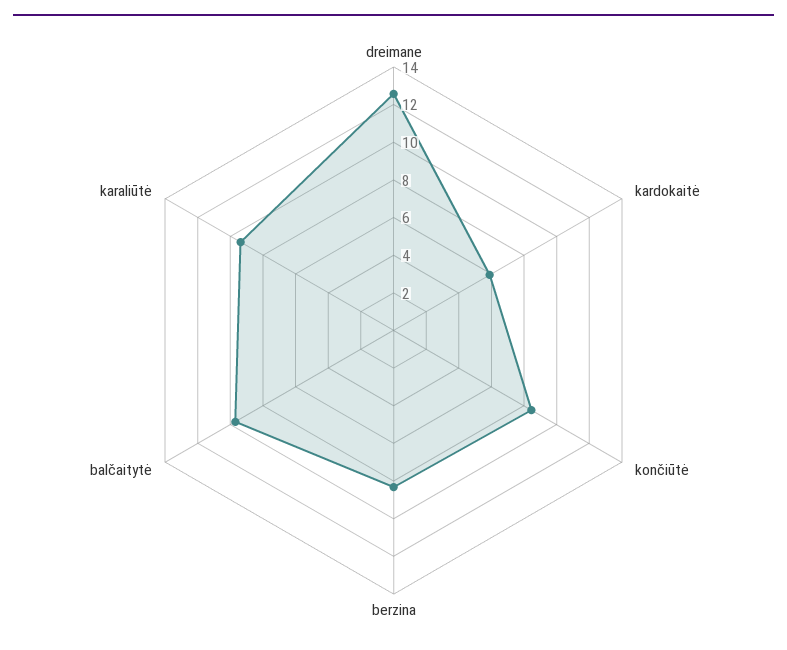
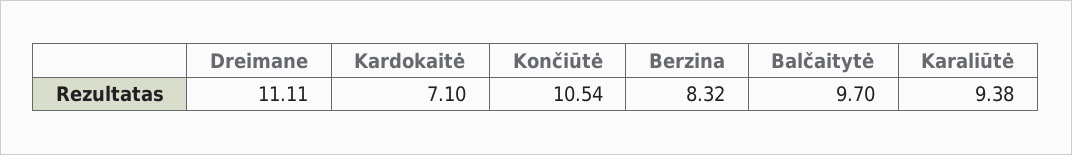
  {
-   "dreimane": 12.5,
+   "dreimane": 11.11,
-   "kardokaitė": 6,
+   "kardokaitė": 7.1,
-   "končiūtė": 8.5,
+   "končiūtė": 10.54,
    "berzina": 8.32,
    "balčaitytė": 9.7,
    "karaliūtė": 9.38
  }

